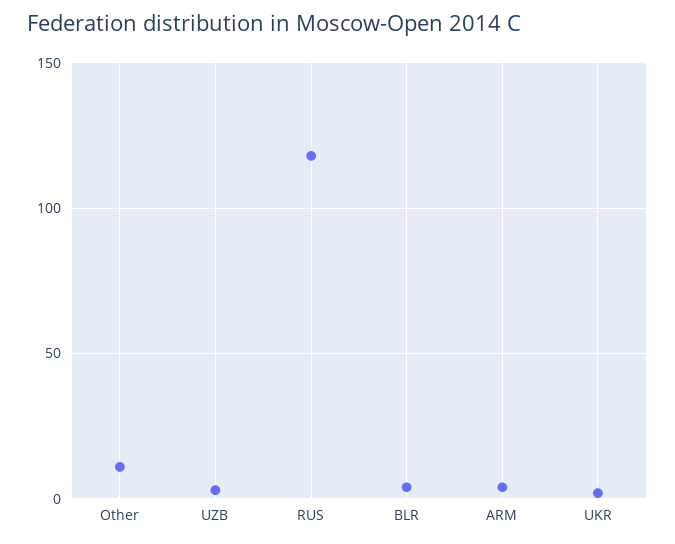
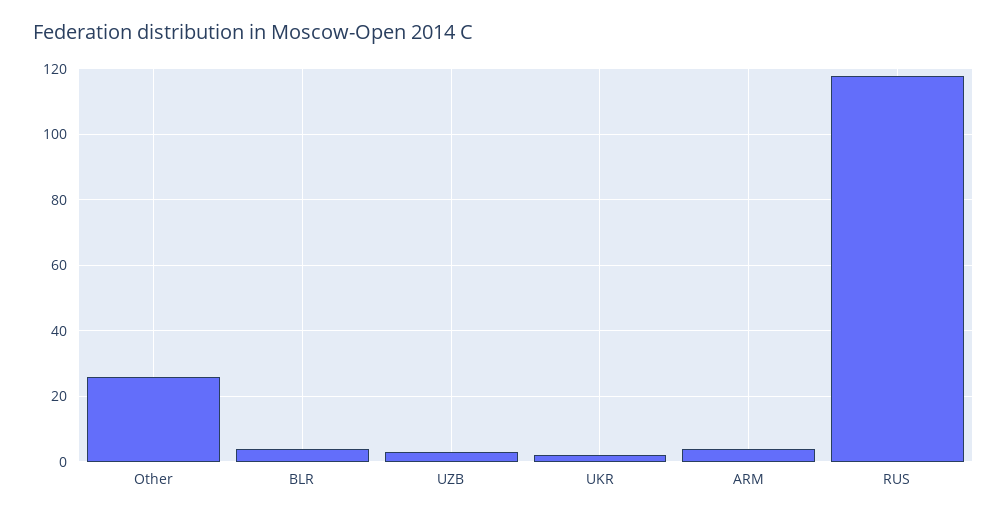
  {
-   "Other": 10,
+   "Other": 25,
    "UZB": 5,
    "RUS": 120,
    "BLR": 5,
    "ARM": 5,
    "UKR": 0
  }

